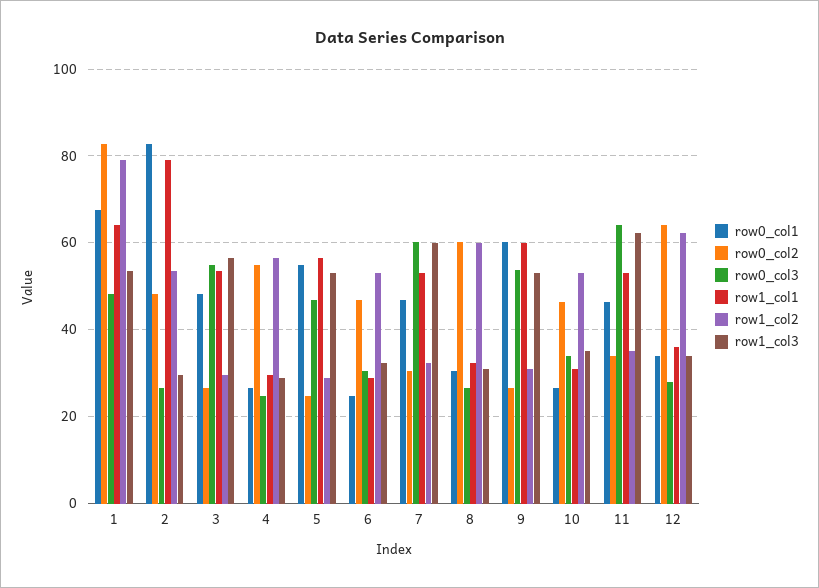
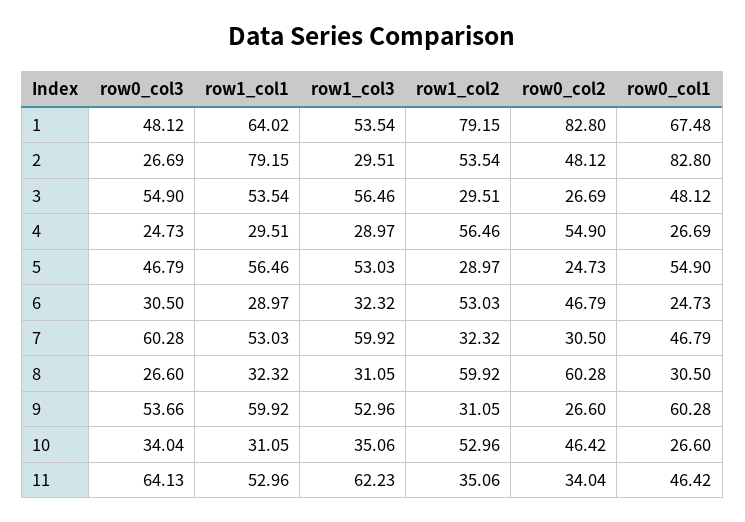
  {
    "row0_col1": {
      "1": 67.48,
      "2": 82.8,
      "3": 48.12,
      "4": 26.69,
      "5": 54.9,
      "6": 24.73,
      "7": 46.79,
      "8": 30.5,
      "9": 60.28,
      "10": 26.6,
-     "11": 46.42,
+     "11": 46.42
-     "12": 34
    },
    "row0_col2": {
      "1": 82.8,
      "2": 48.12,
      "3": 26.69,
      "4": 54.9,
      "5": 24.73,
      "6": 46.79,
      "7": 30.5,
      "8": 60.28,
      "9": 26.6,
      "10": 46.42,
-     "11": 34.04,
+     "11": 34.04
-     "12": 64
    },
    "row0_col3": {
      "1": 48.12,
      "2": 26.69,
      "3": 54.9,
      "4": 24.73,
      "5": 46.79,
      "6": 30.5,
      "7": 60.28,
      "8": 26.6,
      "9": 53.66,
      "10": 34.04,
-     "11": 64.13,
+     "11": 64.13
-     "12": 28
    },
    "row1_col1": {
      "1": 64.02,
      "2": 79.15,
      "3": 53.54,
      "4": 29.51,
      "5": 56.46,
      "6": 28.97,
      "7": 53.03,
      "8": 32.32,
      "9": 59.92,
      "10": 31.05,
-     "11": 52.96,
+     "11": 52.96
-     "12": 36
    },
    "row1_col2": {
      "1": 79.15,
      "2": 53.54,
      "3": 29.51,
      "4": 56.46,
      "5": 28.97,
      "6": 53.03,
      "7": 32.32,
      "8": 59.92,
      "9": 31.05,
      "10": 52.96,
-     "11": 35.06,
+     "11": 35.06
-     "12": 62
    },
    "row1_col3": {
      "1": 53.54,
      "2": 29.51,
      "3": 56.46,
      "4": 28.97,
      "5": 53.03,
      "6": 32.32,
      "7": 59.92,
      "8": 31.05,
      "9": 52.96,
      "10": 35.06,
-     "11": 62.23,
+     "11": 62.23
-     "12": 34
    }
  }

